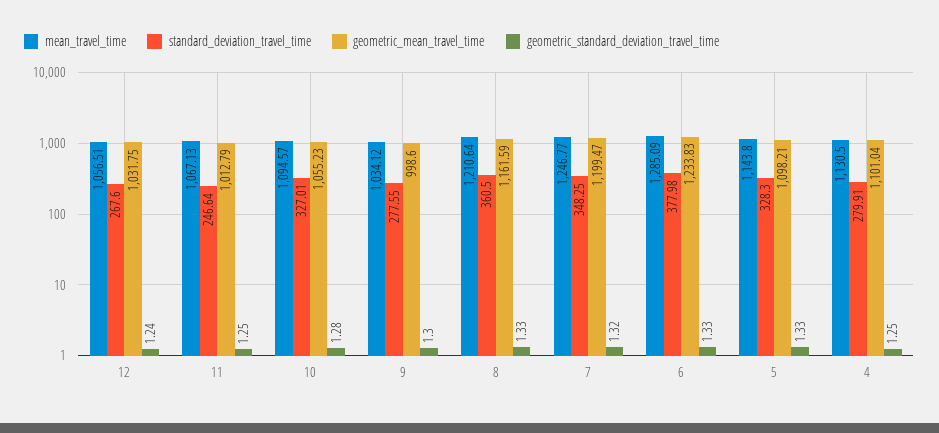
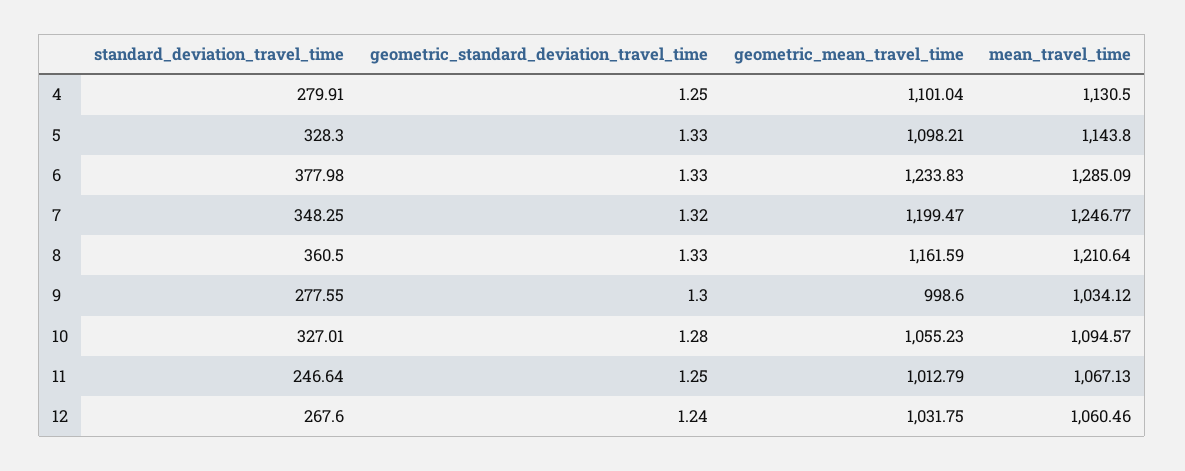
  {
    "mean_travel_time": {
-     "12": 1056.51,
+     "12": 1060.46,
      "11": 1067.13,
      "10": 1094.57,
      "9": 1034.12,
      "8": 1210.64,
      "7": 1246.77,
      "6": 1285.09,
      "5": 1143.8,
      "4": 1130.5
    },
    "standard_deviation_travel_time": {
      "12": 267.6,
      "11": 246.64,
      "10": 327.01,
      "9": 277.55,
      "8": 360.5,
      "7": 348.25,
      "6": 377.98,
      "5": 328.3,
      "4": 279.91
    },
    "geometric_mean_travel_time": {
      "12": 1031.75,
      "11": 1012.79,
      "10": 1055.23,
      "9": 998.6,
      "8": 1161.59,
      "7": 1199.47,
      "6": 1233.83,
      "5": 1098.21,
      "4": 1101.04
    },
    "geometric_standard_deviation_travel_time": {
      "12": 1.24,
      "11": 1.25,
      "10": 1.28,
      "9": 1.3,
      "8": 1.33,
      "7": 1.32,
      "6": 1.33,
      "5": 1.33,
      "4": 1.25
    }
  }

